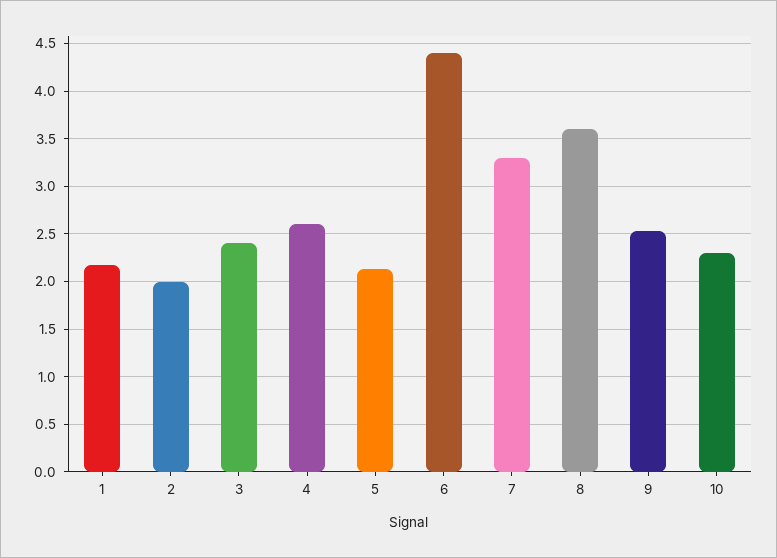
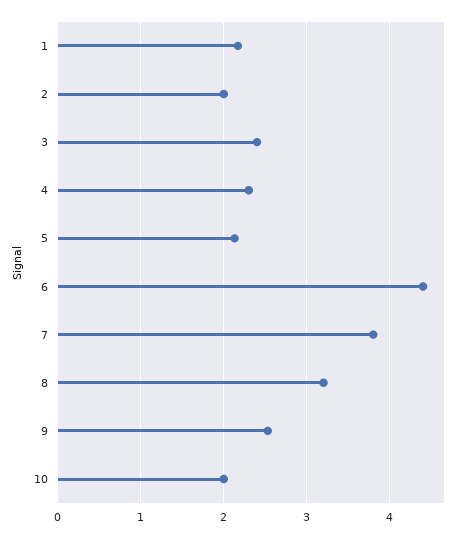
  {
    "1": 2.2,
    "2": 2,
    "3": 2.4,
-   "4": 2.6,
+   "4": 2.3,
    "5": 2.1,
    "6": 4.4,
-   "7": 3.3,
+   "7": 3.8,
-   "8": 3.6,
+   "8": 3.2,
    "9": 2.5,
-   "10": 2.3
+   "10": 2
  }

